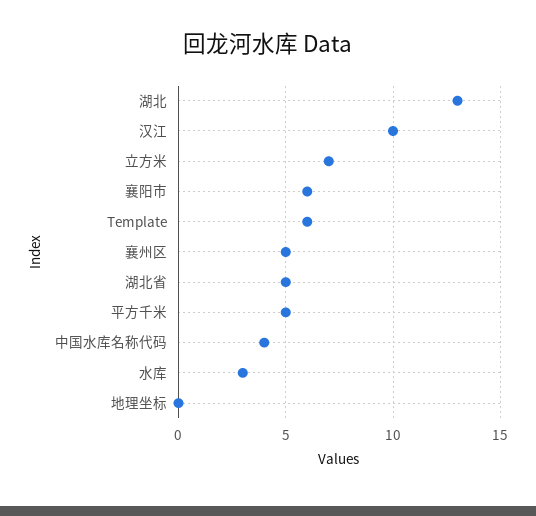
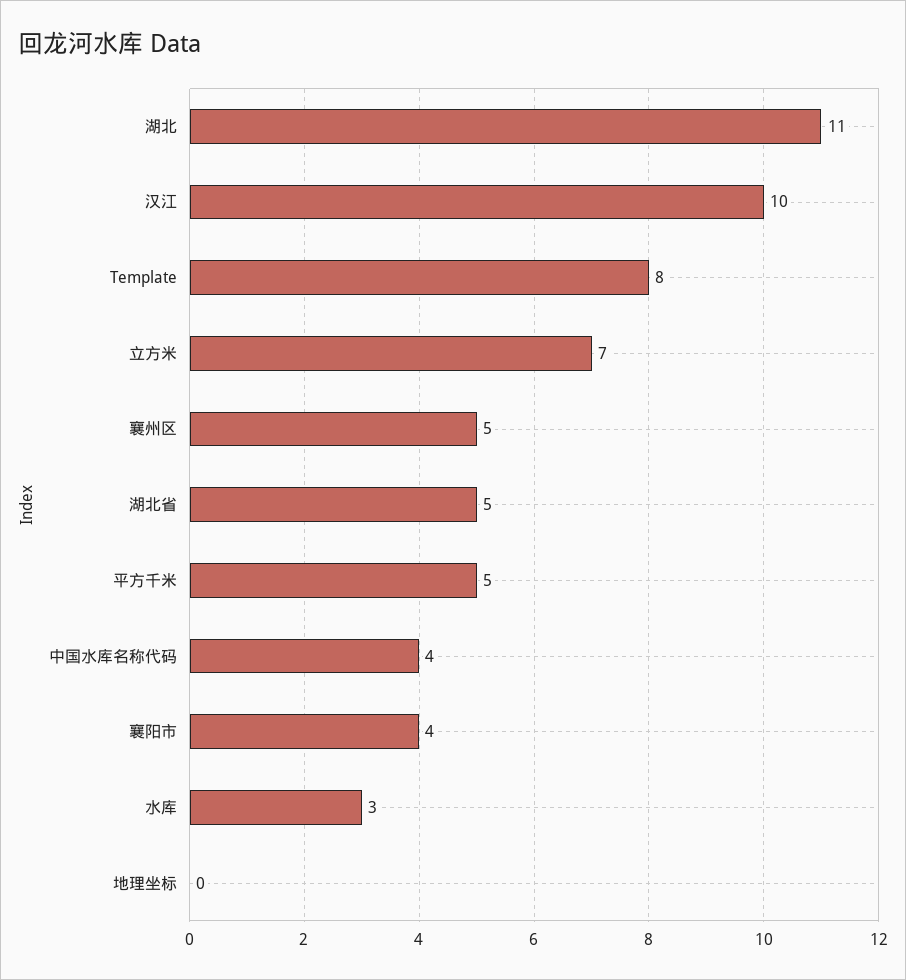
  {
-   "湖北": 13,
+   "湖北": 11,
    "汉江": 10,
    "立方米": 7,
-   "襄阳市": 6,
+   "襄阳市": 4,
-   "Template": 6,
+   "Template": 8,
    "襄州区": 5,
    "湖北省": 5,
    "平方千米": 5,
    "中国水库名称代码": 4,
    "水库": 3,
    "地理坐标": 0
  }

